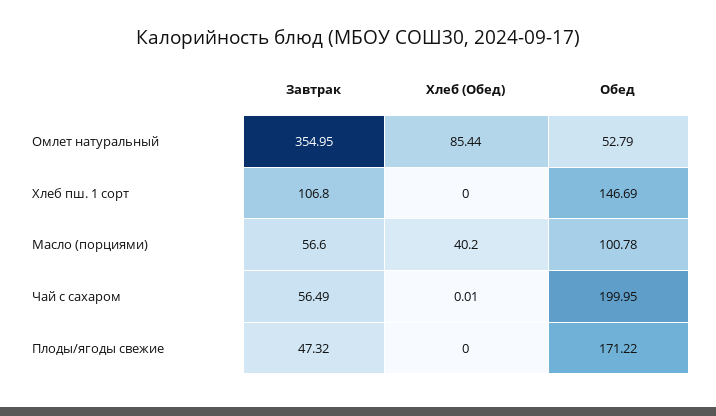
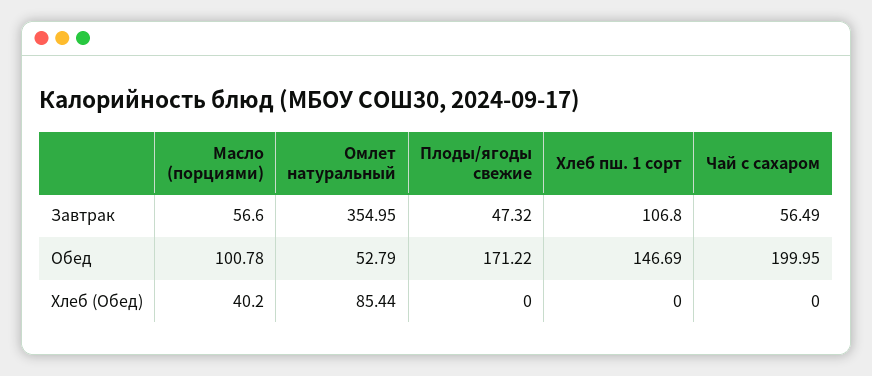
  {
    "Завтрак": {
      "Омлет натуральный": 354.95,
      "Хлеб пш. 1 сорт": 106.8,
      "Масло (порциями)": 56.6,
      "Чай с сахаром": 56.49,
      "Плоды/ягоды свежие": 47.32
    },
    "Хлеб (Обед)": {
      "Омлет натуральный": 85.44,
      "Хлеб пш. 1 сорт": 0,
      "Масло (порциями)": 40.2,
-     "Чай с сахаром": 0.01,
+     "Чай с сахаром": 0,
      "Плоды/ягоды свежие": 0
    },
    "Обед": {
      "Омлет натуральный": 52.79,
      "Хлеб пш. 1 сорт": 146.69,
      "Масло (порциями)": 100.78,
      "Чай с сахаром": 199.95,
      "Плоды/ягоды свежие": 171.22
    }
  }

